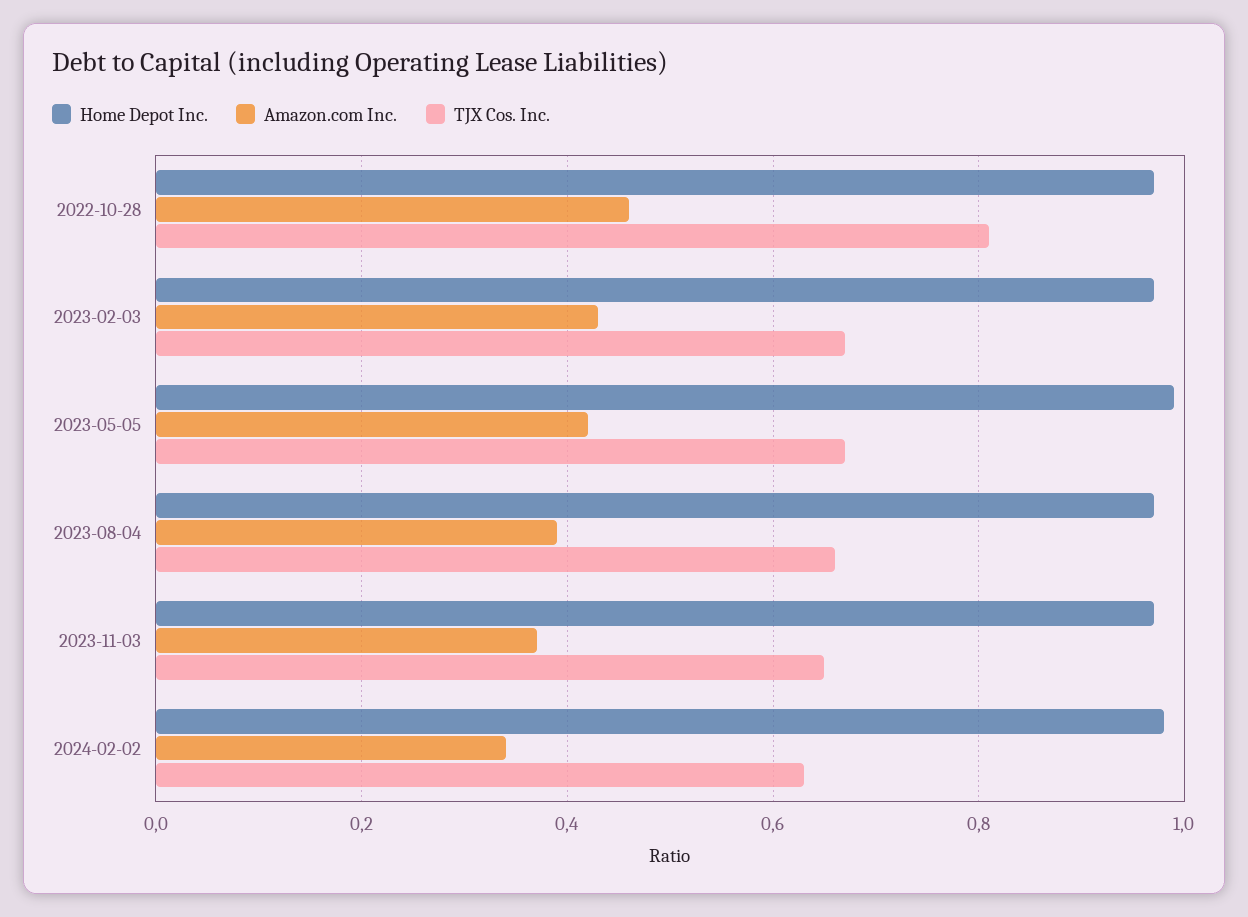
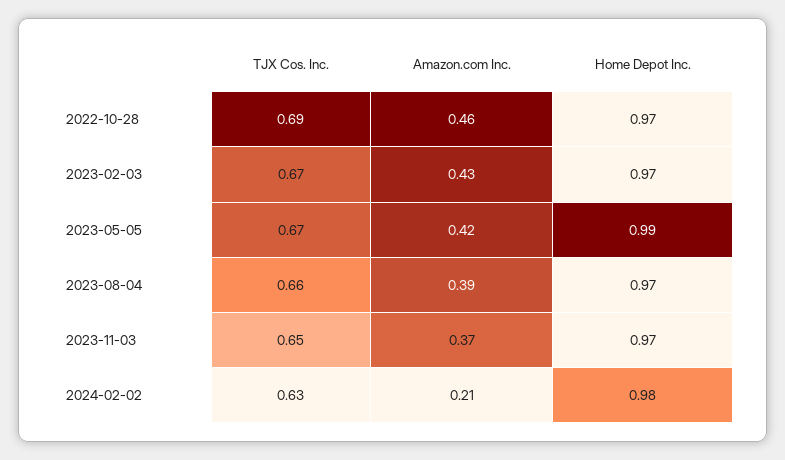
  {
    "Home Depot Inc.": {
      "2022-10-28": 0.97,
      "2023-02-03": 0.97,
      "2023-05-05": 0.99,
      "2023-08-04": 0.97,
      "2023-11-03": 0.97,
      "2024-02-02": 0.98
    },
    "Amazon.com Inc.": {
      "2022-10-28": 0.46,
      "2023-02-03": 0.43,
      "2023-05-05": 0.42,
      "2023-08-04": 0.39,
      "2023-11-03": 0.37,
-     "2024-02-02": 0.35
+     "2024-02-02": 0.21
    },
    "TJX Cos. Inc.": {
-     "2022-10-28": 0.8,
+     "2022-10-28": 0.69,
      "2023-02-03": 0.67,
      "2023-05-05": 0.67,
      "2023-08-04": 0.66,
      "2023-11-03": 0.65,
      "2024-02-02": 0.63
    }
  }

